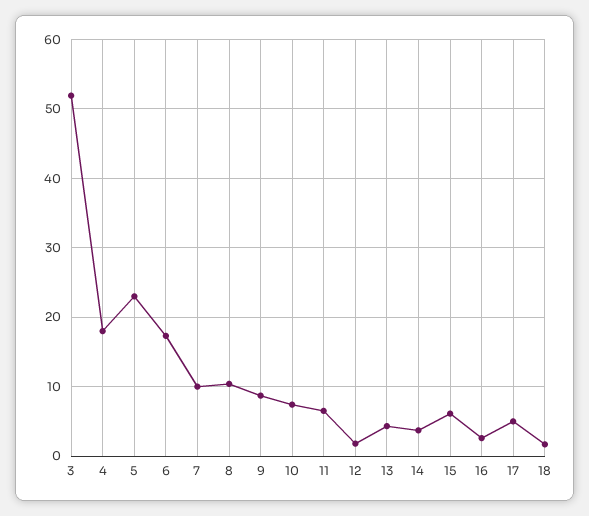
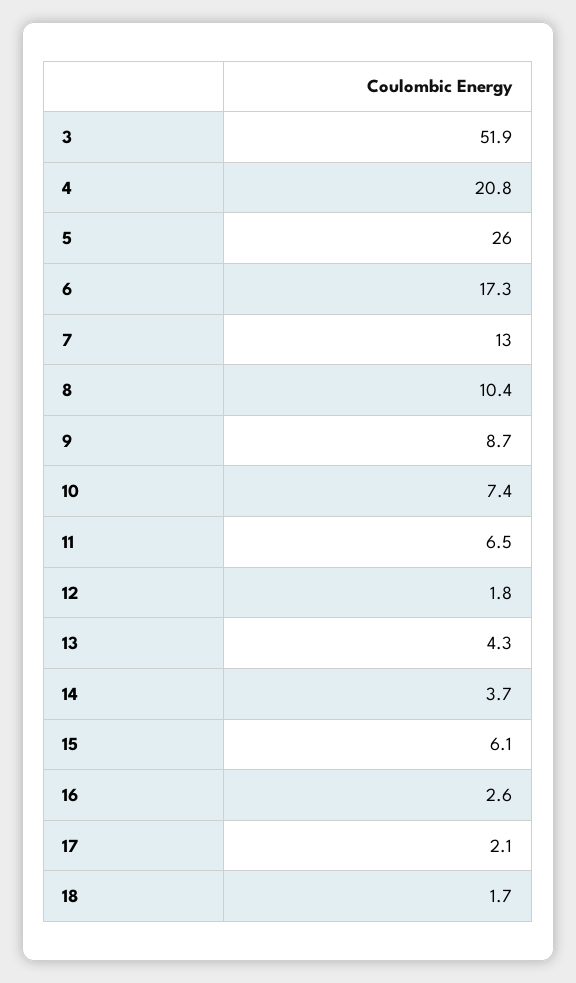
  {
    "3": 51.9,
-   "4": 18,
+   "4": 20.8,
-   "5": 23,
+   "5": 26,
    "6": 17.3,
-   "7": 10,
+   "7": 13,
    "8": 10.4,
    "9": 8.7,
    "10": 7.4,
    "11": 6.5,
    "12": 1.8,
    "13": 4.3,
    "14": 3.7,
    "15": 6.1,
    "16": 2.6,
-   "17": 5,
+   "17": 2.1,
    "18": 1.7
  }

